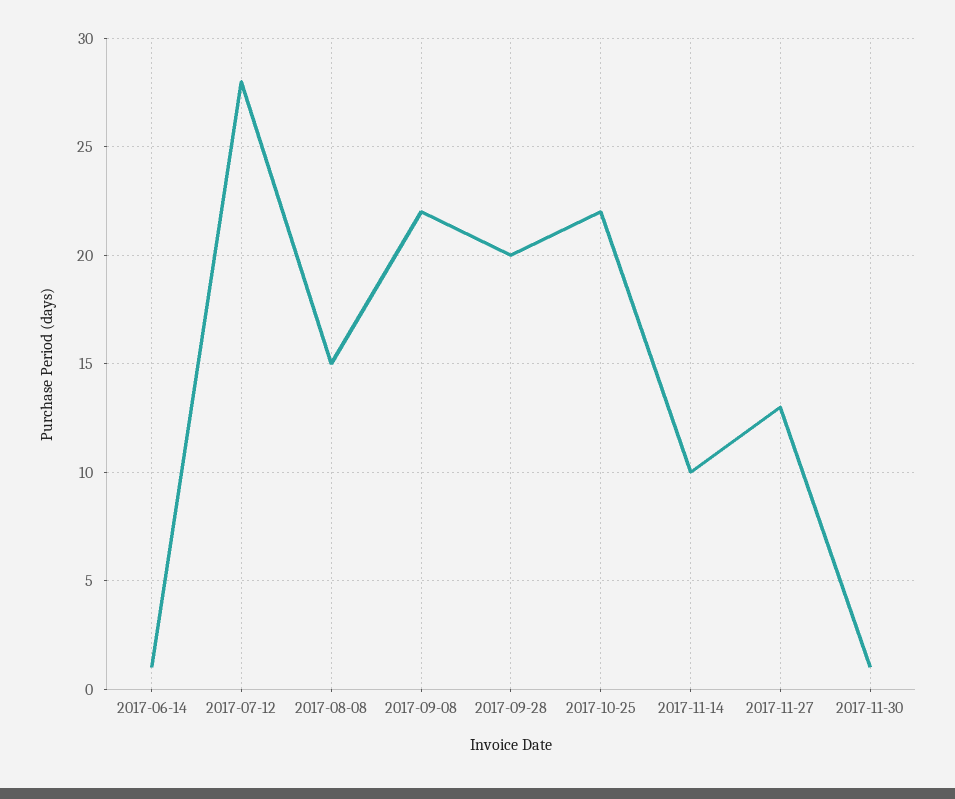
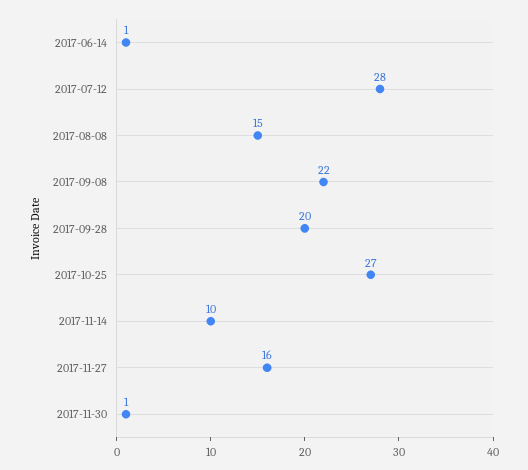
  {
    "2017-06-14": 1,
    "2017-07-12": 28,
    "2017-08-08": 15,
    "2017-09-08": 22,
    "2017-09-28": 20,
-   "2017-10-25": 22,
+   "2017-10-25": 27,
    "2017-11-14": 10,
-   "2017-11-27": 13,
+   "2017-11-27": 16,
    "2017-11-30": 1
  }

